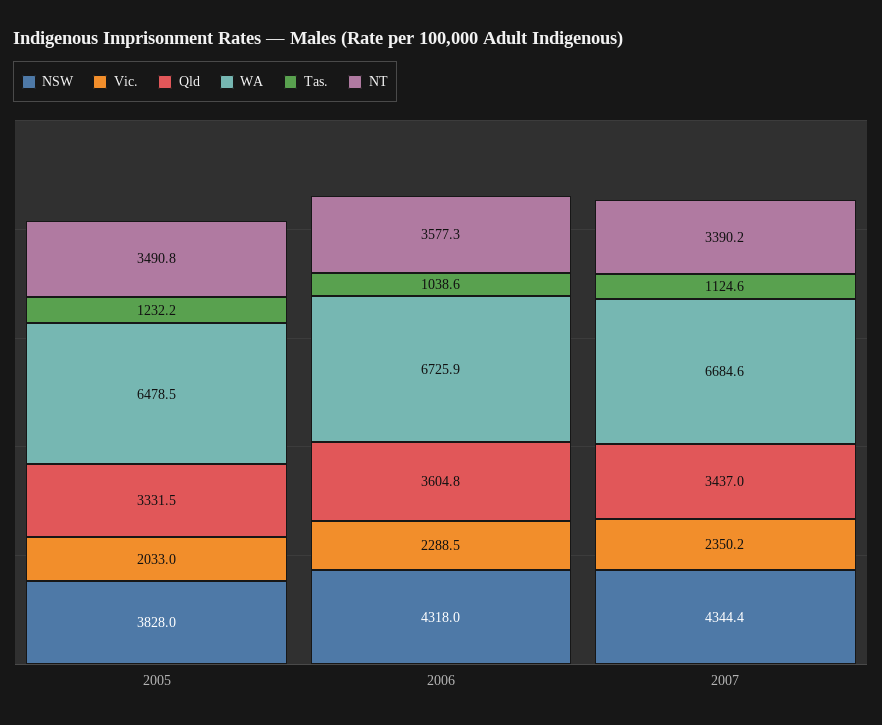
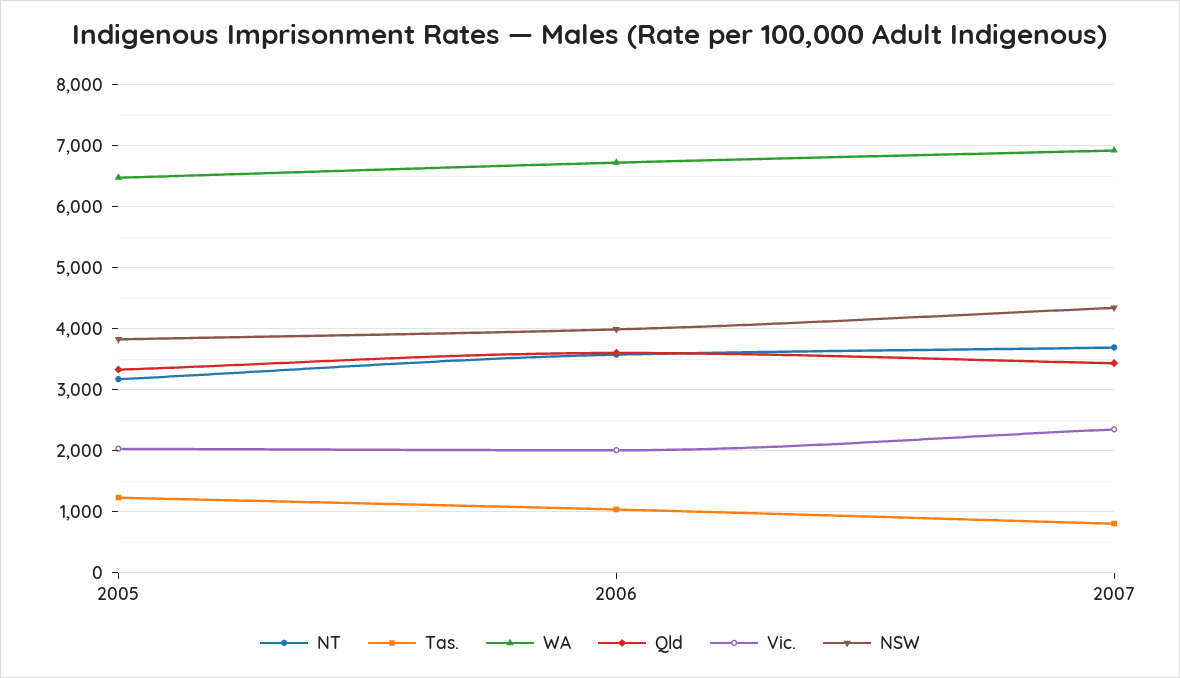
  {
    "NSW": {
      "2005": 3828,
-     "2006": 4318,
+     "2006": 4000,
      "2007": 4344.4
    },
    "Vic.": {
      "2005": 2033,
-     "2006": 2288.5,
+     "2006": 2000,
      "2007": 2350.2
    },
    "Qld": {
      "2005": 3331.5,
      "2006": 3604.8,
      "2007": 3437
    },
    "WA": {
      "2005": 6478.5,
      "2006": 6725.9,
-     "2007": 6684.6
+     "2007": 6900
    },
    "Tas.": {
      "2005": 1232.2,
      "2006": 1038.6,
-     "2007": 1124.6
+     "2007": 800
    },
    "NT": {
-     "2005": 3490.8,
+     "2005": 3200,
      "2006": 3577.3,
-     "2007": 3390.2
+     "2007": 3700
    }
  }

